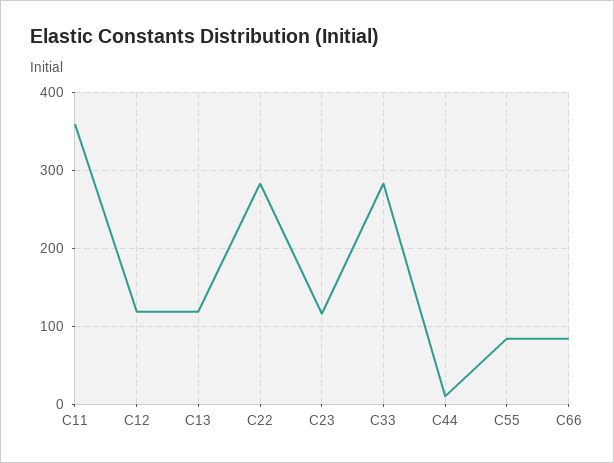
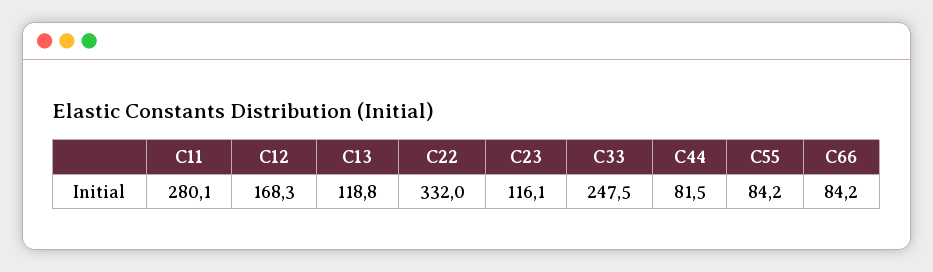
  {
-   "C11": 360,
+   "C11": 280.1,
-   "C12": 120,
+   "C12": 168.3,
    "C13": 118.8,
-   "C22": 280,
+   "C22": 332,
    "C23": 116.1,
-   "C33": 280,
+   "C33": 247.5,
-   "C44": 10,
+   "C44": 81.5,
    "C55": 84.2,
    "C66": 84.2
  }

